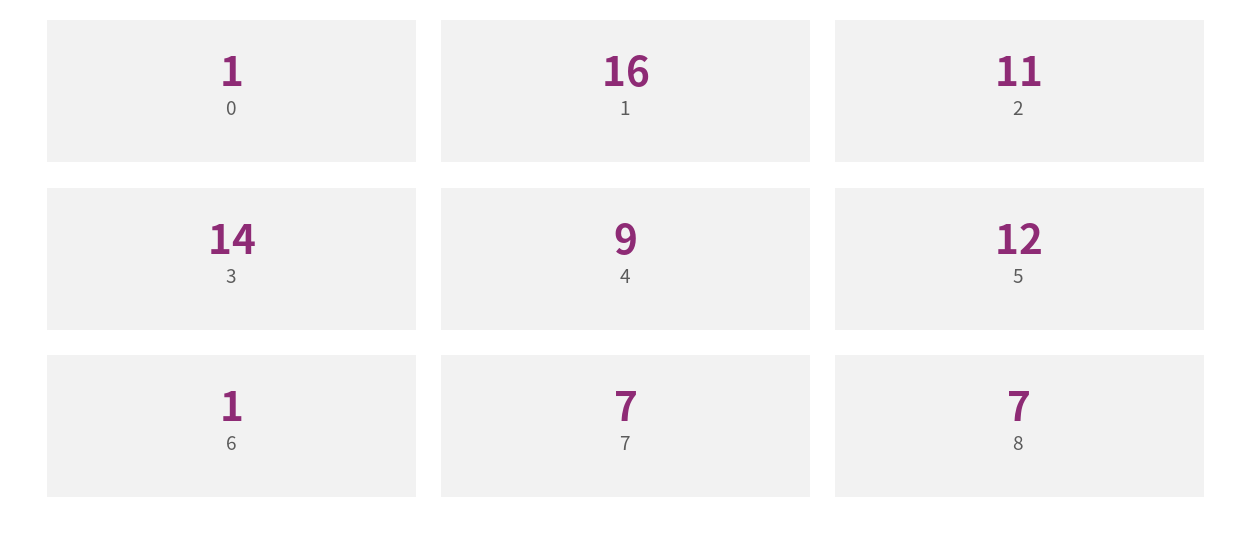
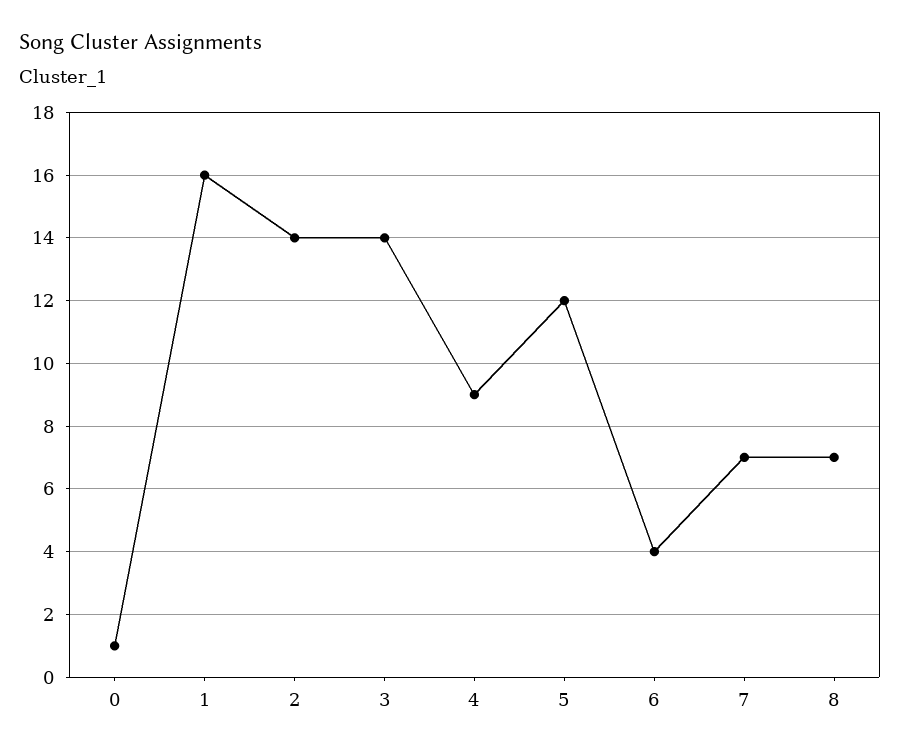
  {
    "0": 1,
    "1": 16,
-   "2": 11,
+   "2": 14,
    "3": 14,
    "4": 9,
    "5": 12,
-   "6": 1,
+   "6": 4,
    "7": 7,
    "8": 7
  }

